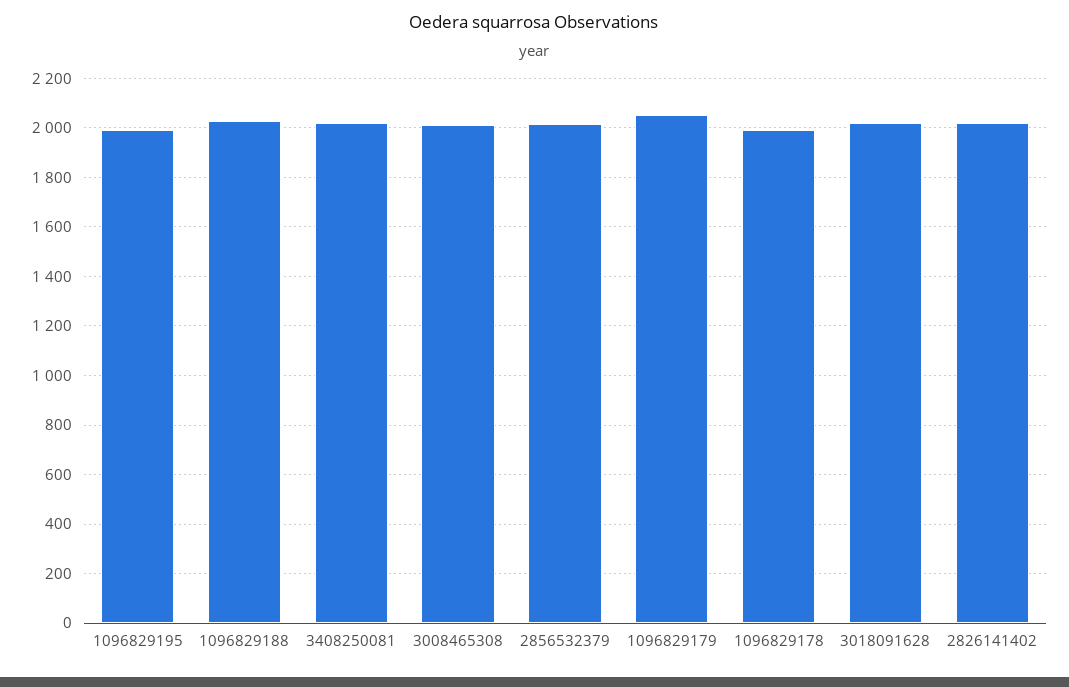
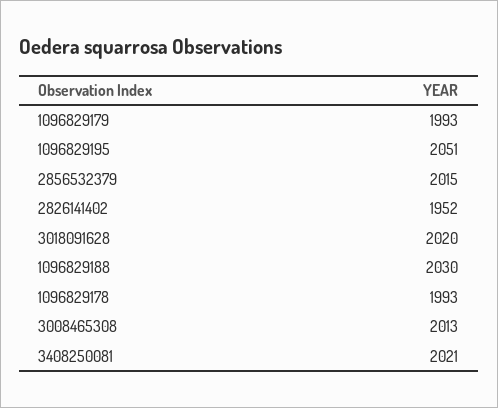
  {
-   "1096829195": 2000,
+   "1096829195": 2051,
    "1096829188": 2030,
    "3408250081": 2021,
    "3008465308": 2013,
    "2856532379": 2015,
-   "1096829179": 2050,
+   "1096829179": 1993,
    "1096829178": 1993,
    "3018091628": 2020,
-   "2826141402": 2025
+   "2826141402": 1952
  }

